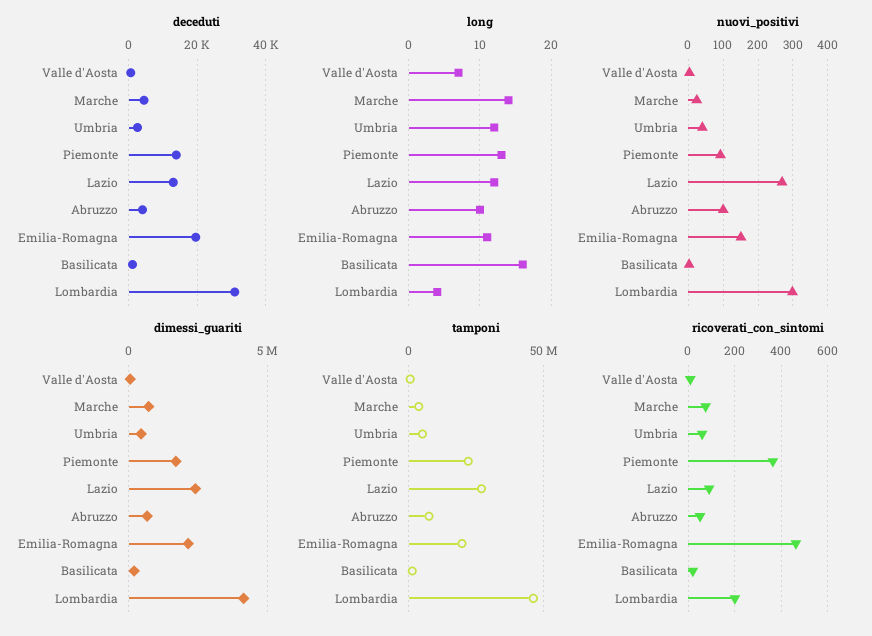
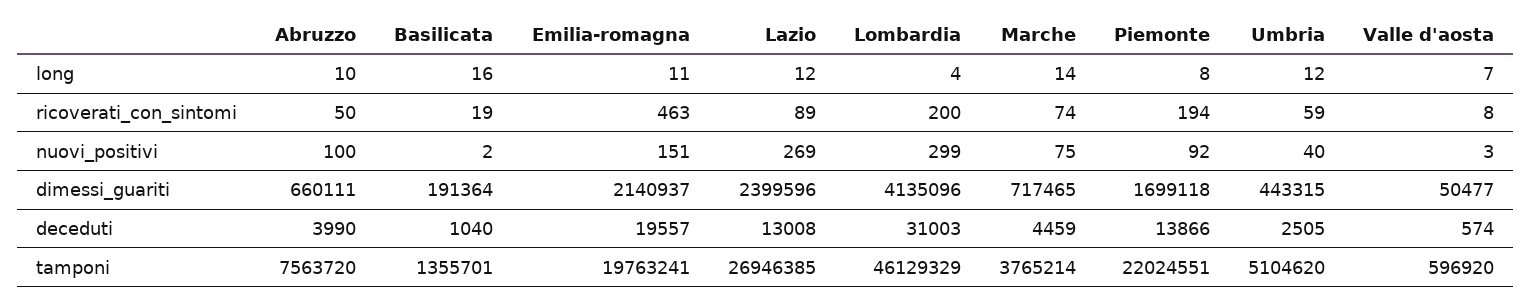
  {
    "deceduti": {
      "Valle d'Aosta": 574,
      "Marche": 4459,
      "Umbria": 2505,
      "Piemonte": 13866,
      "Lazio": 13008,
      "Abruzzo": 3990,
      "Emilia-Romagna": 19557,
      "Basilicata": 1040,
      "Lombardia": 31003
    },
    "long": {
      "Valle d'Aosta": 7,
      "Marche": 14,
      "Umbria": 12,
-     "Piemonte": 13,
+     "Piemonte": 8,
      "Lazio": 12,
      "Abruzzo": 10,
      "Emilia-Romagna": 11,
      "Basilicata": 16,
      "Lombardia": 4
    },
    "nuovi_positivi": {
      "Valle d'Aosta": 3,
-     "Marche": 20,
+     "Marche": 75,
      "Umbria": 40,
      "Piemonte": 92,
      "Lazio": 269,
      "Abruzzo": 100,
      "Emilia-Romagna": 151,
      "Basilicata": 2,
      "Lombardia": 299
    },
    "dimessi_guariti": {
      "Valle d'Aosta": 50477,
      "Marche": 717465,
      "Umbria": 443315,
      "Piemonte": 1699118,
      "Lazio": 2399596,
      "Abruzzo": 660111,
      "Emilia-Romagna": 2140937,
      "Basilicata": 191364,
      "Lombardia": 4135096
    },
    "tamponi": {
      "Valle d'Aosta": 596920,
      "Marche": 3765214,
      "Umbria": 5104620,
      "Piemonte": 22024551,
      "Lazio": 26946385,
      "Abruzzo": 7563720,
      "Emilia-Romagna": 19763241,
      "Basilicata": 1355701,
      "Lombardia": 46129329
    },
    "ricoverati_con_sintomi": {
      "Valle d'Aosta": 8,
      "Marche": 74,
      "Umbria": 59,
-     "Piemonte": 350,
+     "Piemonte": 194,
      "Lazio": 89,
      "Abruzzo": 50,
      "Emilia-Romagna": 463,
      "Basilicata": 19,
      "Lombardia": 200
    }
  }

